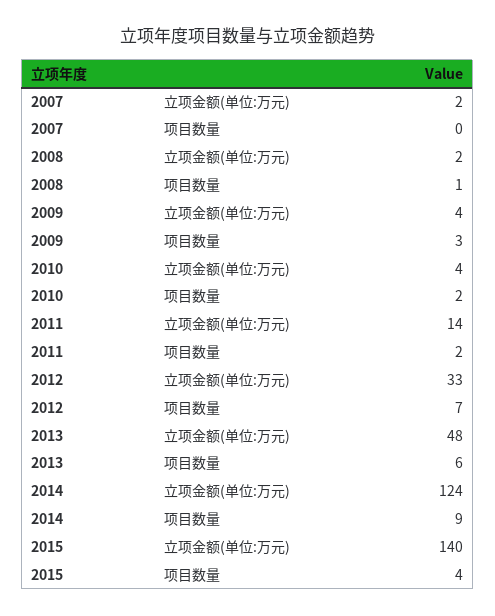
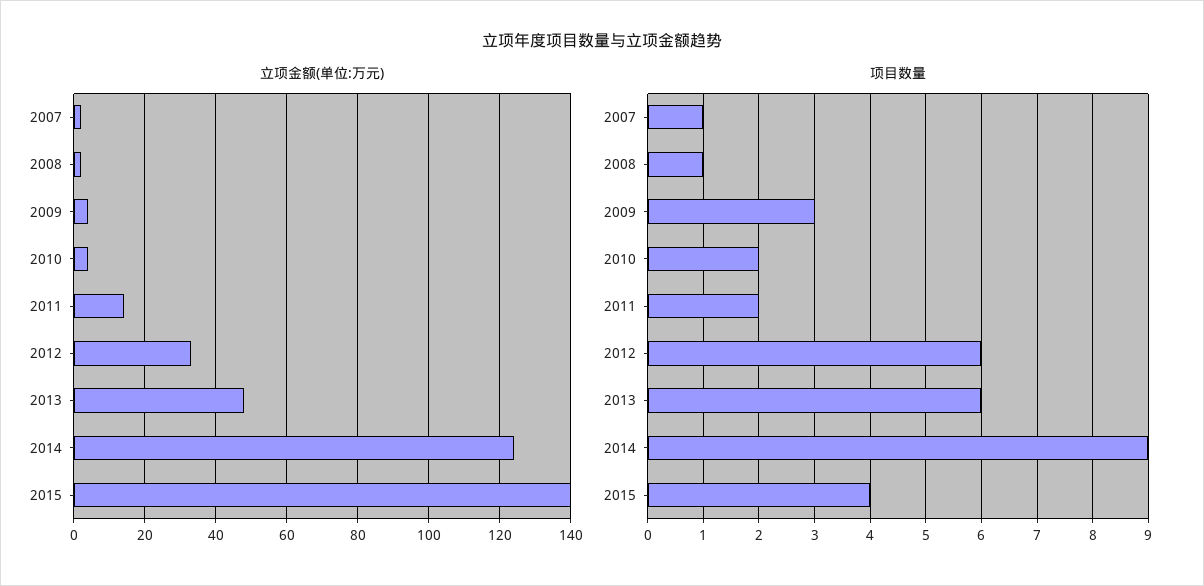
  {
    "立项金额(单位:万元)": {
      "2007": 2,
      "2008": 2,
      "2009": 4,
      "2010": 4,
      "2011": 14,
      "2012": 33,
      "2013": 48,
      "2014": 124,
      "2015": 140
    },
    "项目数量": {
-     "2007": 0,
+     "2007": 1,
      "2008": 1,
      "2009": 3,
      "2010": 2,
      "2011": 2,
-     "2012": 7,
+     "2012": 6,
      "2013": 6,
      "2014": 9,
      "2015": 4
    }
  }

